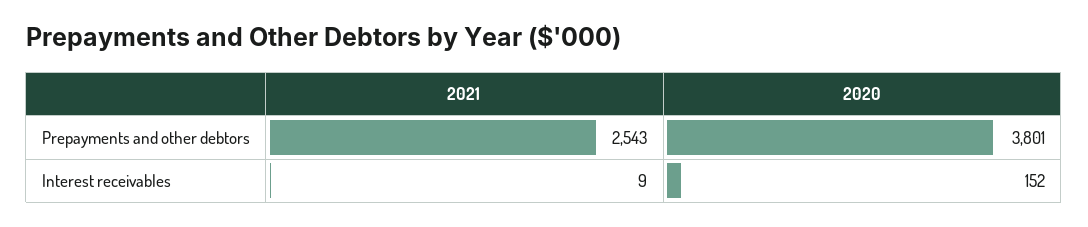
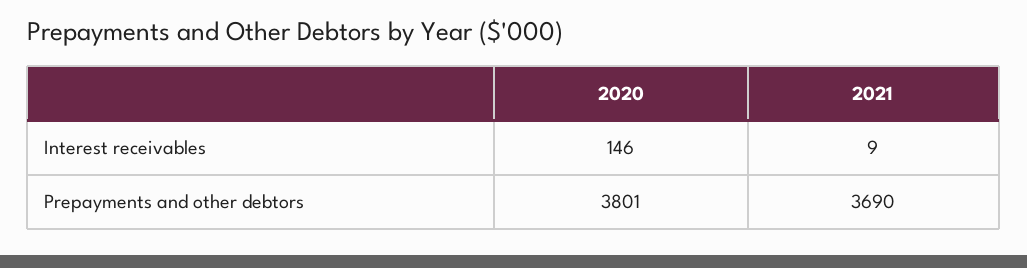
  {
    "2021": {
-     "Prepayments and other debtors": 2543,
+     "Prepayments and other debtors": 3690,
      "Interest receivables": 9
    },
    "2020": {
      "Prepayments and other debtors": 3801,
-     "Interest receivables": 152
+     "Interest receivables": 146
    }
  }

